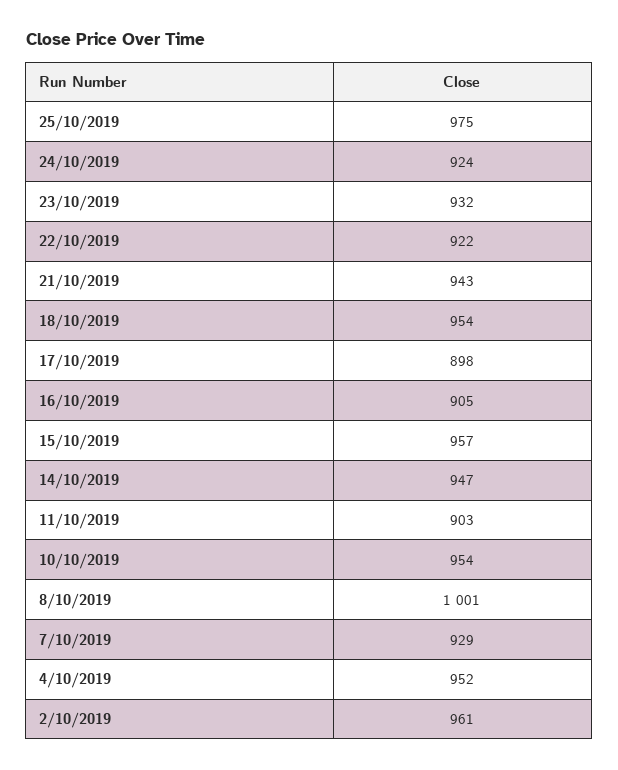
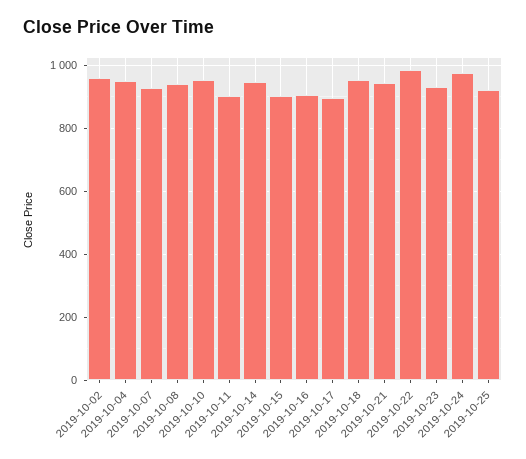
  {
-   "25/10/2019": 975,
+   "25/10/2019": 920,
-   "24/10/2019": 924,
+   "24/10/2019": 980,
    "23/10/2019": 932,
-   "22/10/2019": 922,
+   "22/10/2019": 980,
    "21/10/2019": 943,
    "18/10/2019": 954,
    "17/10/2019": 898,
    "16/10/2019": 905,
-   "15/10/2019": 957,
+   "15/10/2019": 900,
    "14/10/2019": 947,
    "11/10/2019": 903,
    "10/10/2019": 954,
-   "8/10/2019": 1001,
+   "8/10/2019": 940,
    "7/10/2019": 929,
    "4/10/2019": 952,
    "2/10/2019": 961
  }

